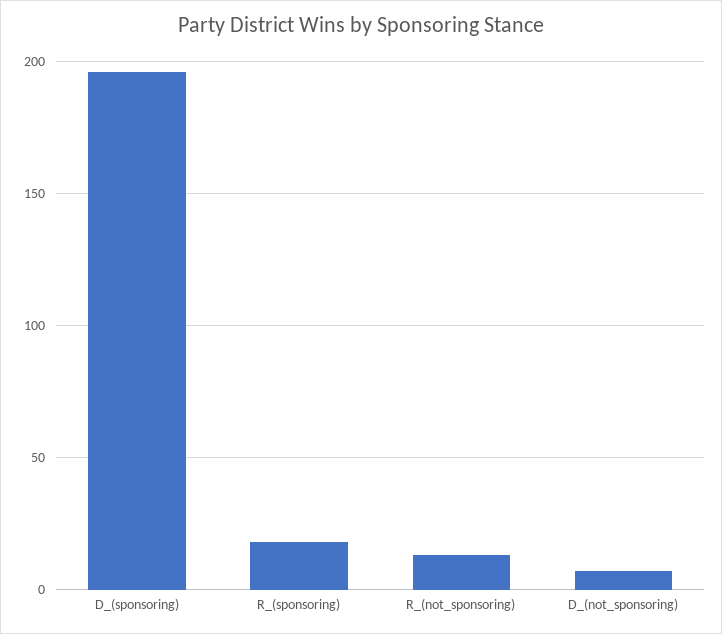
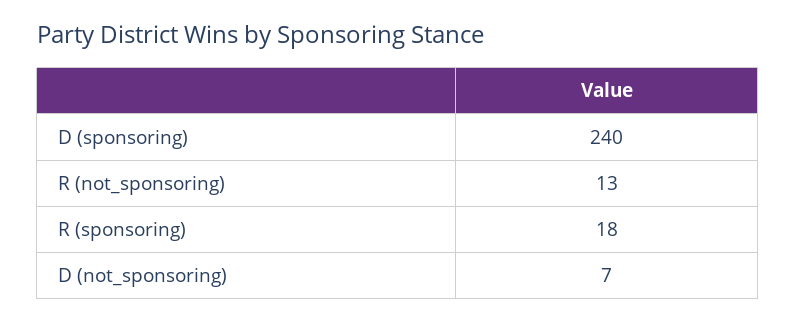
  {
-   "D_(sponsoring)": 195,
+   "D_(sponsoring)": 240,
    "R_(sponsoring)": 18,
    "R_(not_sponsoring)": 13,
    "D_(not_sponsoring)": 7
  }

